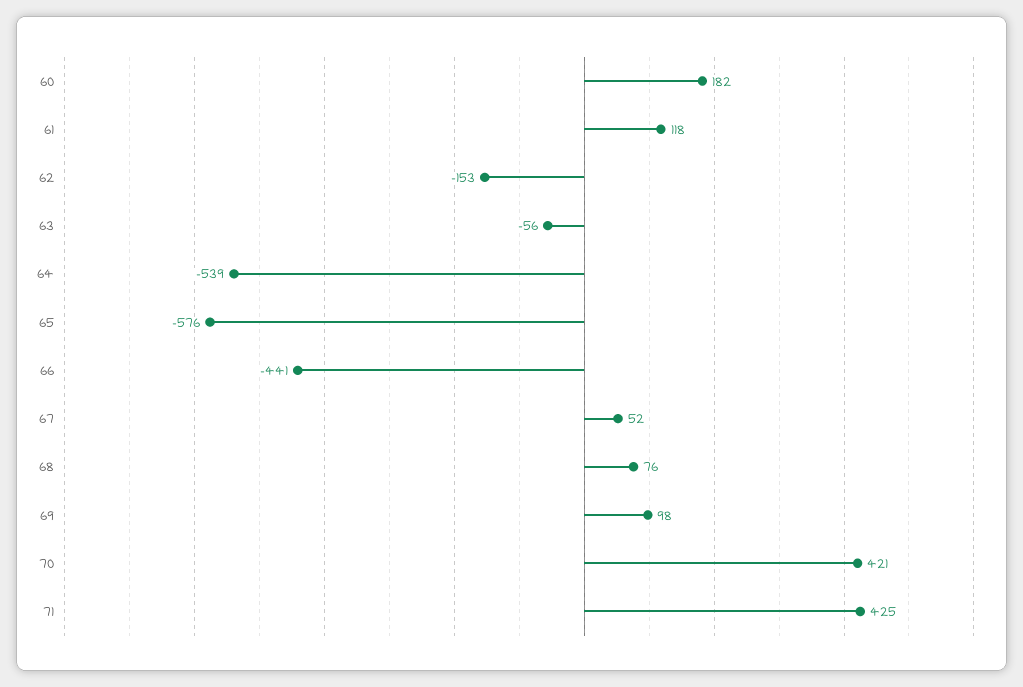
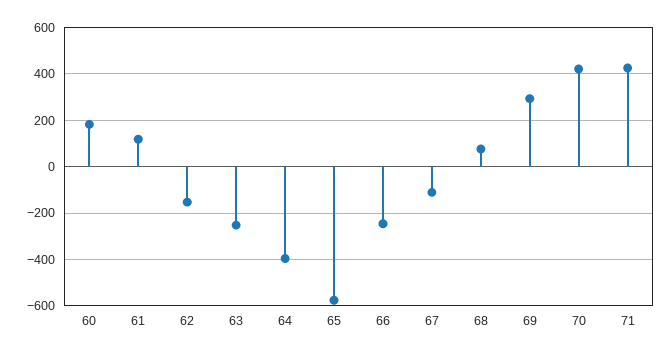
  {
    "60": 182,
    "61": 118,
    "62": -153,
-   "63": -56,
+   "63": -250,
-   "64": -539,
+   "64": -400,
    "65": -576,
-   "66": -441,
+   "66": -250,
-   "67": 52,
+   "67": -100,
    "68": 76,
-   "69": 98,
+   "69": 300,
    "70": 421,
    "71": 425
  }

